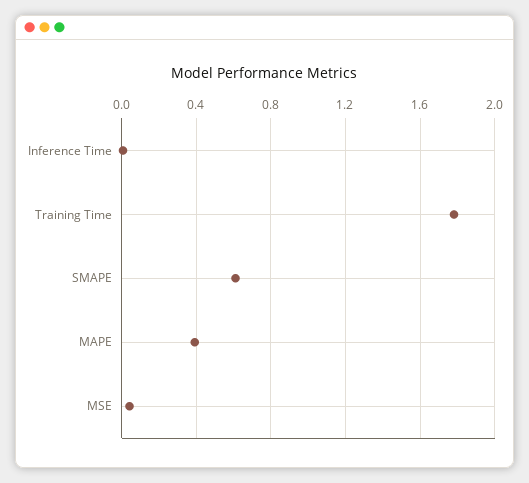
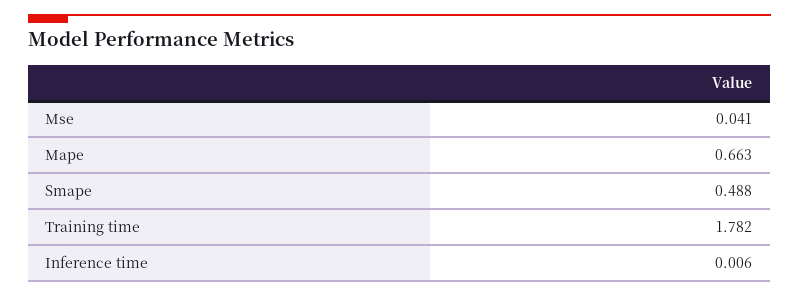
  {
    "Inference Time": 0.006,
    "Training Time": 1.782,
-   "SMAPE": 0.6,
+   "SMAPE": 0.488,
-   "MAPE": 0.4,
+   "MAPE": 0.663,
    "MSE": 0.041
  }

